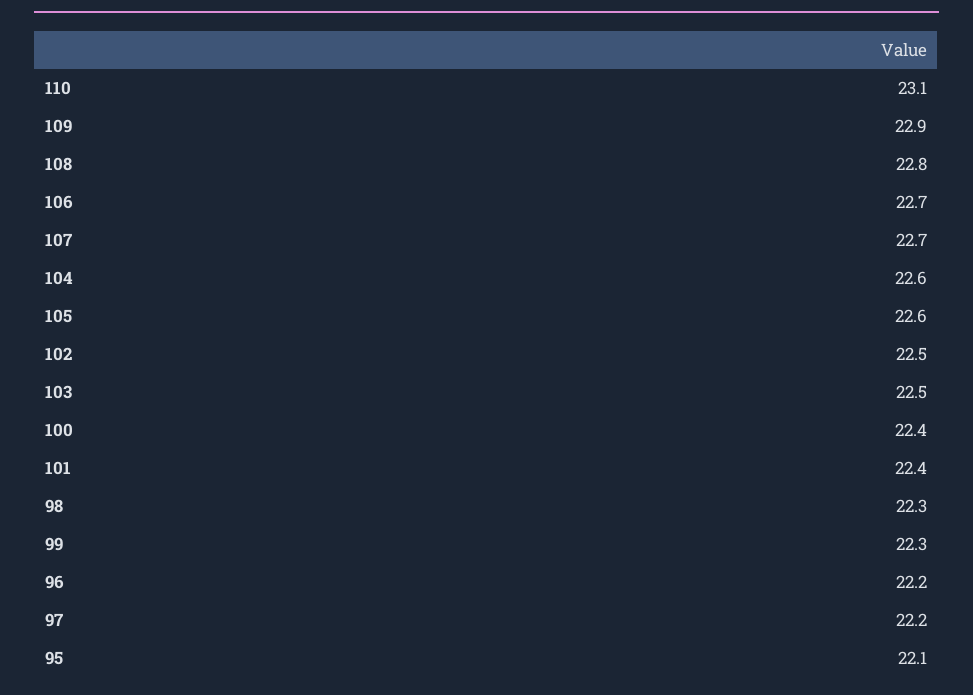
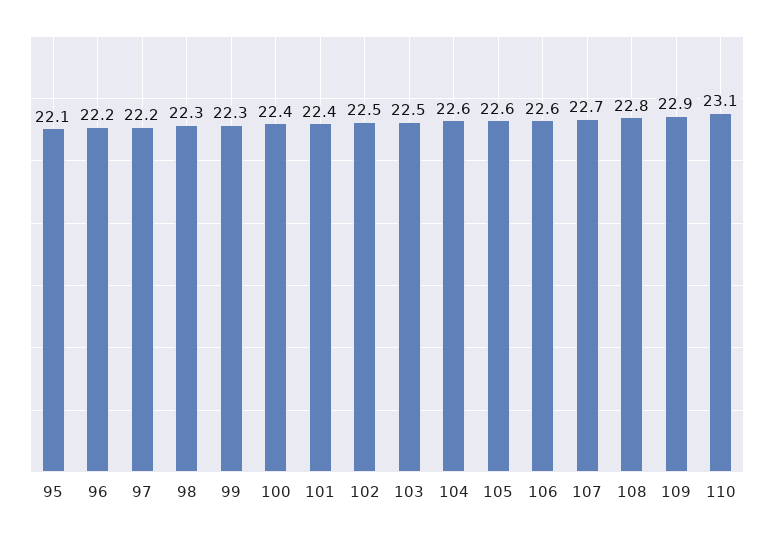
  {
    "110": 23.1,
    "109": 22.9,
    "108": 22.8,
-   "106": 22.7,
+   "106": 22.6,
    "107": 22.7,
    "104": 22.6,
    "105": 22.6,
    "102": 22.5,
    "103": 22.5,
    "100": 22.4,
    "101": 22.4,
    "98": 22.3,
    "99": 22.3,
    "96": 22.2,
    "97": 22.2,
    "95": 22.1
  }

